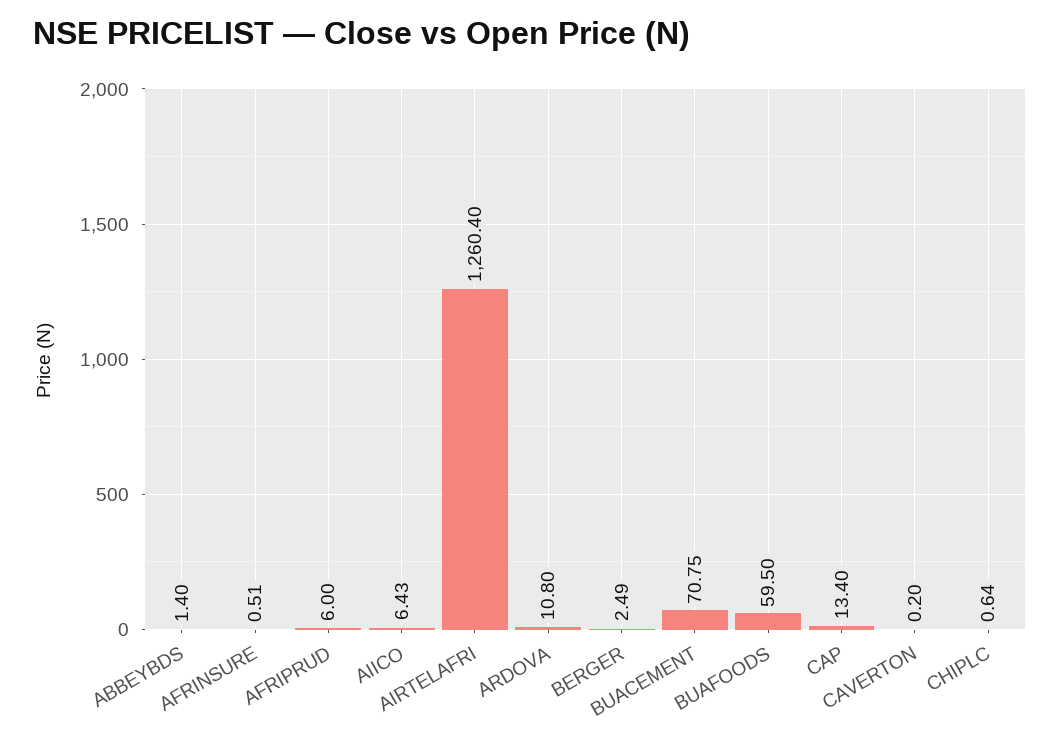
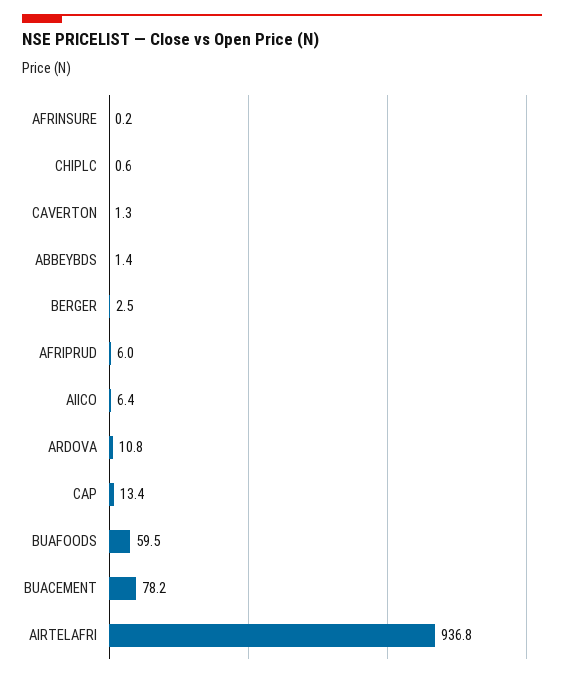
  {
    "ABBEYBDS": 1.4,
-   "AFRINSURE": 0.51,
+   "AFRINSURE": 0.2,
    "AFRIPRUD": 6,
    "AIICO": 6.43,
-   "AIRTELAFRI": 1260.4,
+   "AIRTELAFRI": 936.8,
    "ARDOVA": 10.8,
    "BERGER": 2.49,
-   "BUACEMENT": 70.75,
+   "BUACEMENT": 78.2,
    "BUAFOODS": 59.5,
    "CAP": 13.4,
-   "CAVERTON": 0.2,
+   "CAVERTON": 1.3,
    "CHIPLC": 0.64
  }

